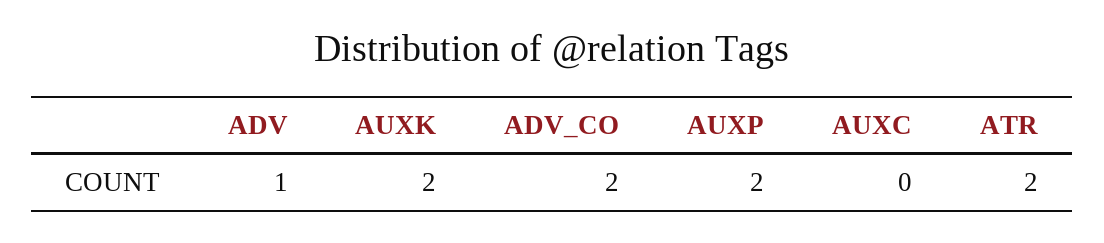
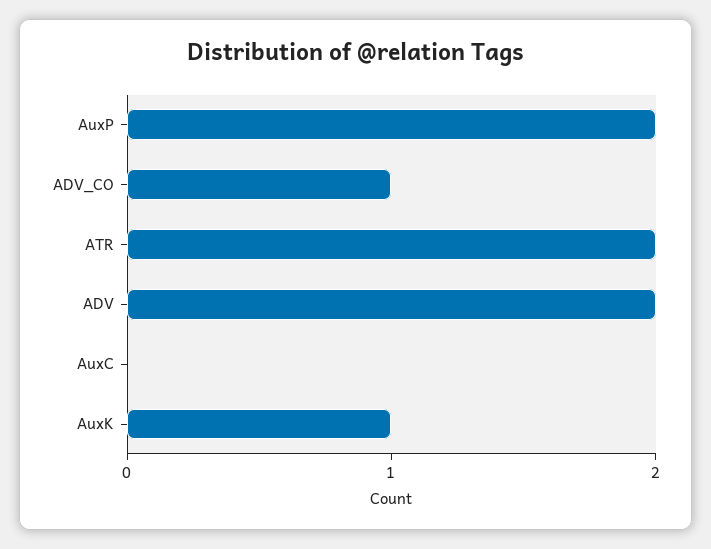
  {
-   "ADV": 1,
+   "ADV": 2,
-   "AUXK": 2,
+   "AUXK": 1,
-   "ADV_CO": 2,
+   "ADV_CO": 1,
    "AUXP": 2,
    "AUXC": 0,
    "ATR": 2
  }

